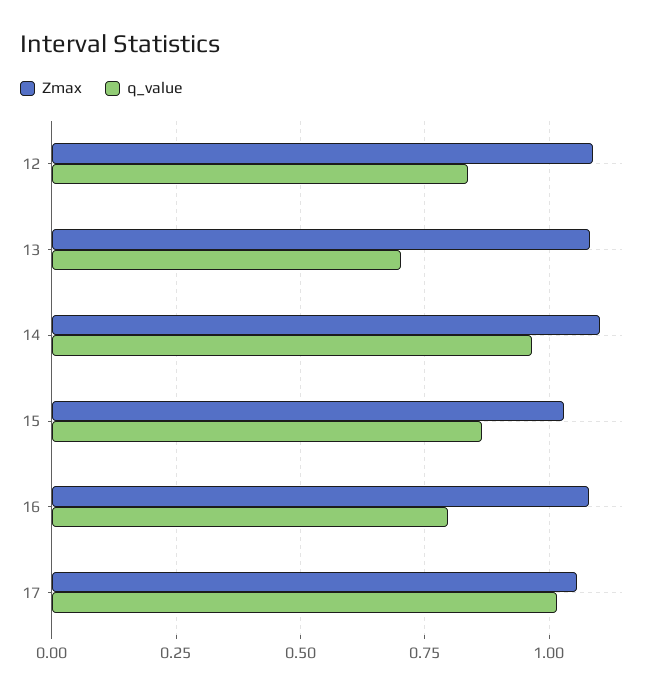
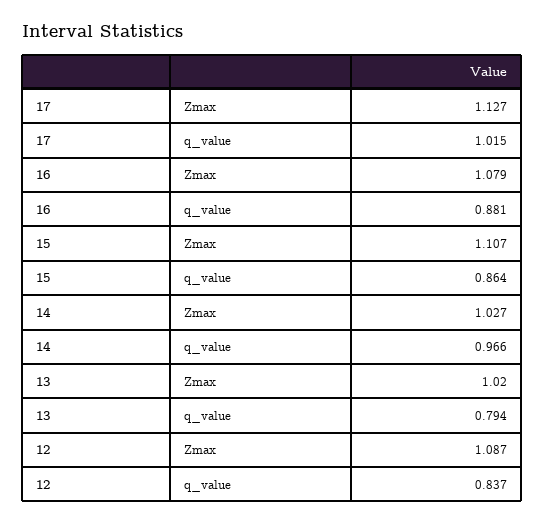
  {
    "Zmax": {
      "12": 1.087,
-     "13": 1.075,
+     "13": 1.02,
-     "14": 1.1,
+     "14": 1.027,
-     "15": 1.025,
+     "15": 1.107,
      "16": 1.079,
-     "17": 1.05
+     "17": 1.127
    },
    "q_value": {
      "12": 0.837,
-     "13": 0.7,
+     "13": 0.794,
      "14": 0.966,
      "15": 0.864,
-     "16": 0.8,
+     "16": 0.881,
      "17": 1.015
    }
  }

